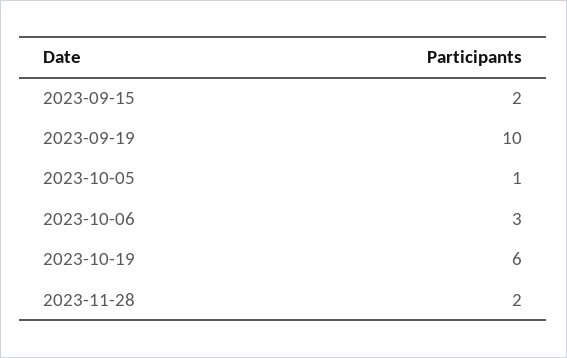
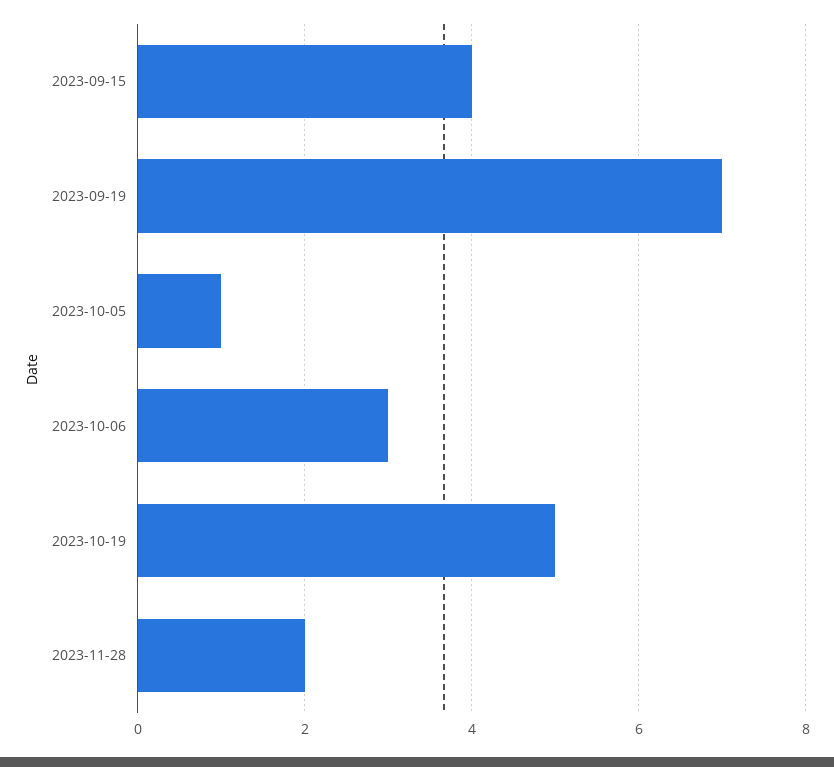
  {
-   "2023-09-15": 2,
+   "2023-09-15": 4,
-   "2023-09-19": 10,
+   "2023-09-19": 7,
    "2023-10-05": 1,
    "2023-10-06": 3,
-   "2023-10-19": 6,
+   "2023-10-19": 5,
    "2023-11-28": 2
  }

